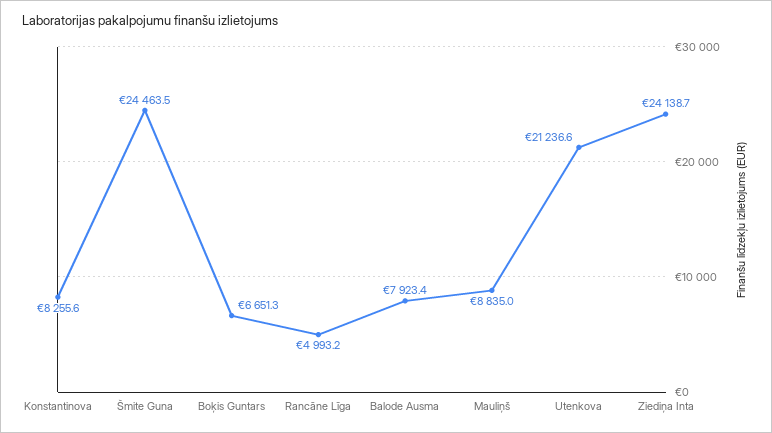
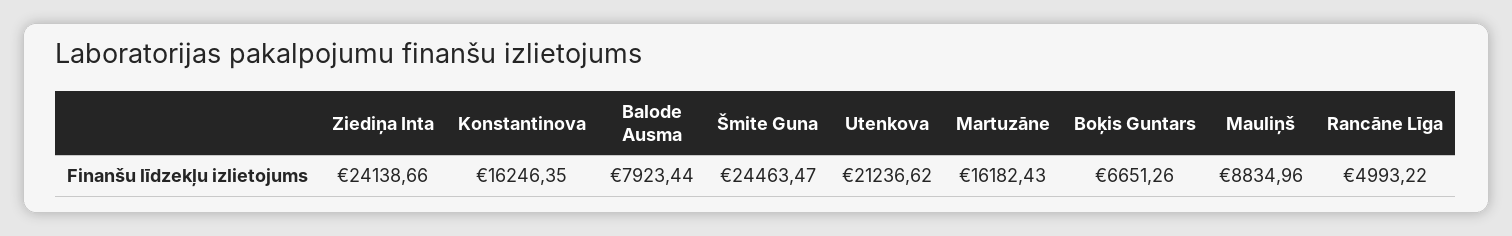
  {
-   "Konstantinova": 8255.6,
+   "Konstantinova": 16246.35,
    "Šmite Guna": 24463.47,
    "Boķis Guntars": 6651.26,
    "Rancāne Līga": 4993.22,
    "Balode Ausma": 7923.44,
    "Mauliņš": 8834.96,
    "Utenkova": 21236.62,
-   "Ziediņa Inta": 24138.66
+   "Ziediņa Inta": 24138.66,
+   "Martuzāne": 16182.43
  }

